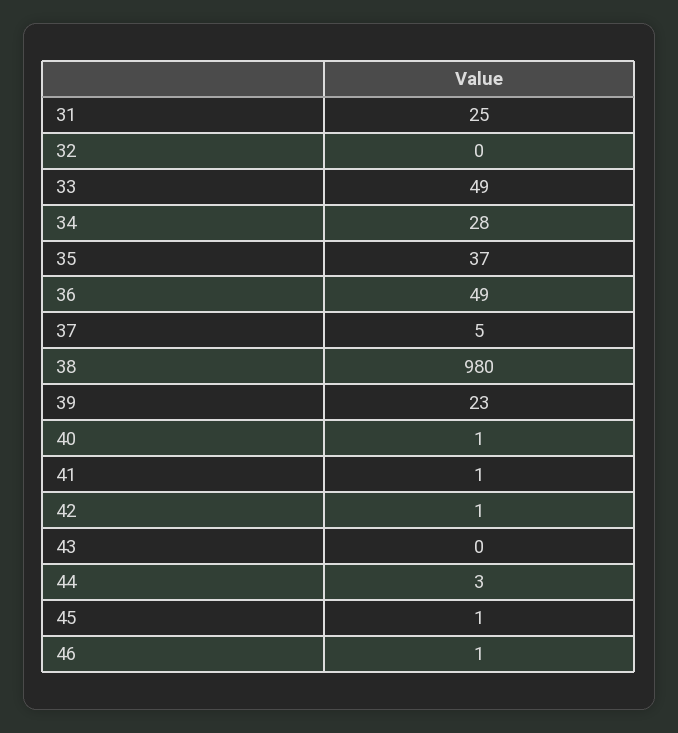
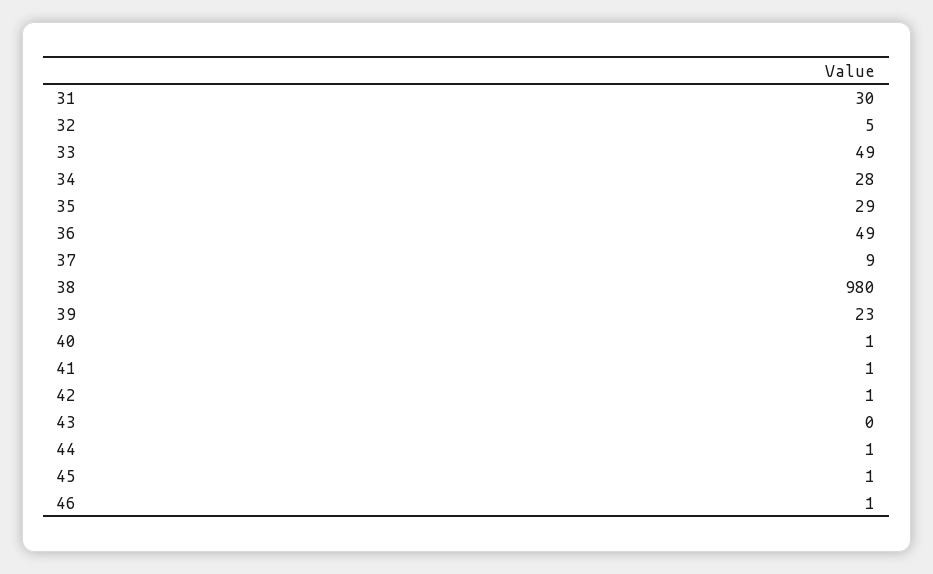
  {
-   "31": 25,
+   "31": 30,
-   "32": 0,
+   "32": 5,
    "33": 49,
    "34": 28,
-   "35": 37,
+   "35": 29,
    "36": 49,
-   "37": 5,
+   "37": 9,
    "38": 980,
    "39": 23,
    "40": 1,
    "41": 1,
    "42": 1,
    "43": 0,
-   "44": 3,
+   "44": 1,
    "45": 1,
    "46": 1
  }

